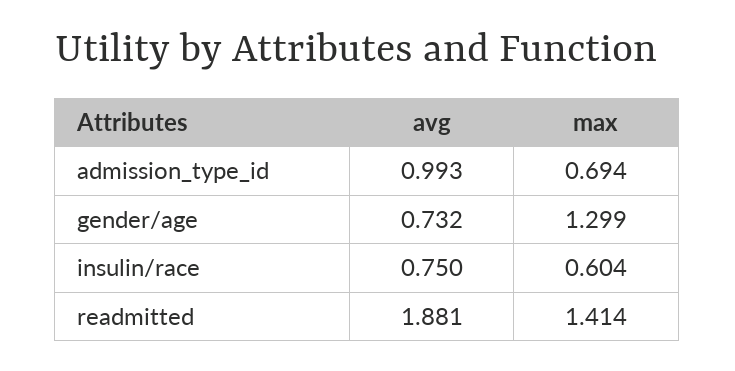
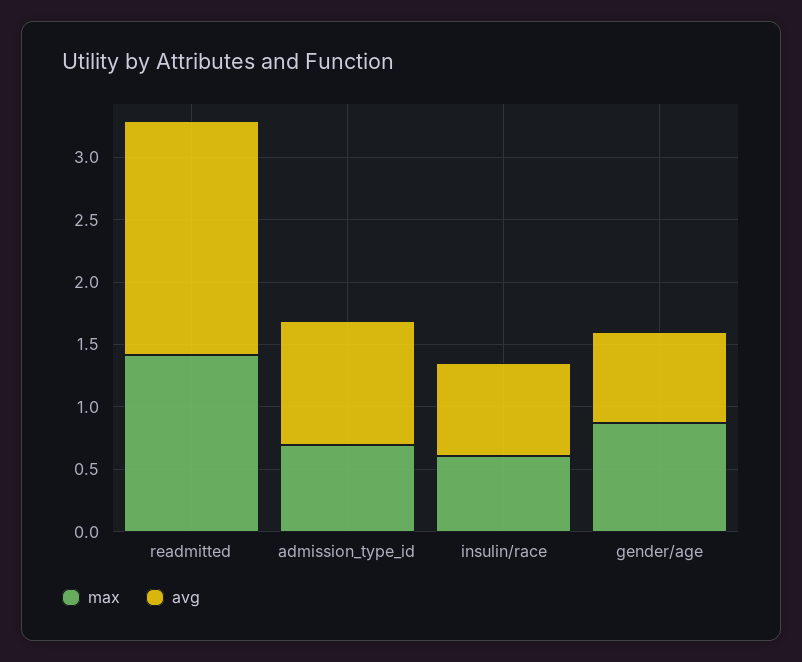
  {
    "avg": {
      "admission_type_id": 0.993,
      "gender/age": 0.732,
      "insulin/race": 0.75,
      "readmitted": 1.881
    },
    "max": {
      "admission_type_id": 0.694,
-     "gender/age": 1.299,
+     "gender/age": 0.9,
      "insulin/race": 0.604,
      "readmitted": 1.414
    }
  }

